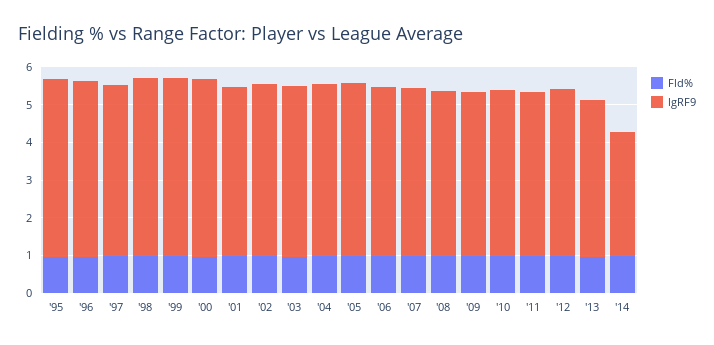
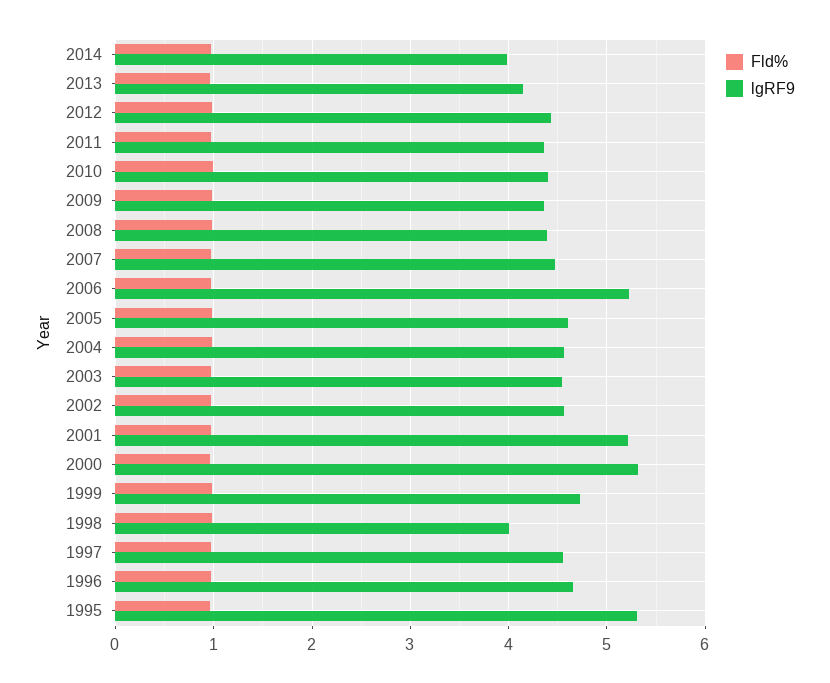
  {
    "Fld%": {
      "'95": 1,
      "'96": 1,
      "'97": 1,
      "'98": 1,
      "'99": 1,
      "'00": 1,
      "'01": 1,
      "'02": 1,
      "'03": 1,
      "'04": 1,
      "'05": 1,
      "'06": 1,
      "'07": 1,
      "'08": 1,
      "'09": 1,
      "'10": 1,
      "'11": 1,
      "'12": 1,
      "'13": 1,
      "'14": 1
    },
    "lgRF9": {
-     "'95": 4.75,
+     "'95": 5.3,
      "'96": 4.7,
      "'97": 4.6,
-     "'98": 4.75,
+     "'98": 4,
      "'99": 4.7,
-     "'00": 4.75,
+     "'00": 5.3,
-     "'01": 4.5,
+     "'01": 5.2,
      "'02": 4.6,
      "'03": 4.5,
      "'04": 4.6,
      "'05": 4.6,
-     "'06": 4.5,
+     "'06": 5.2,
      "'07": 4.5,
      "'08": 4.4,
      "'09": 4.4,
      "'10": 4.4,
      "'11": 4.4,
      "'12": 4.4,
      "'13": 4.2,
-     "'14": 3.25
+     "'14": 4
    }
  }

